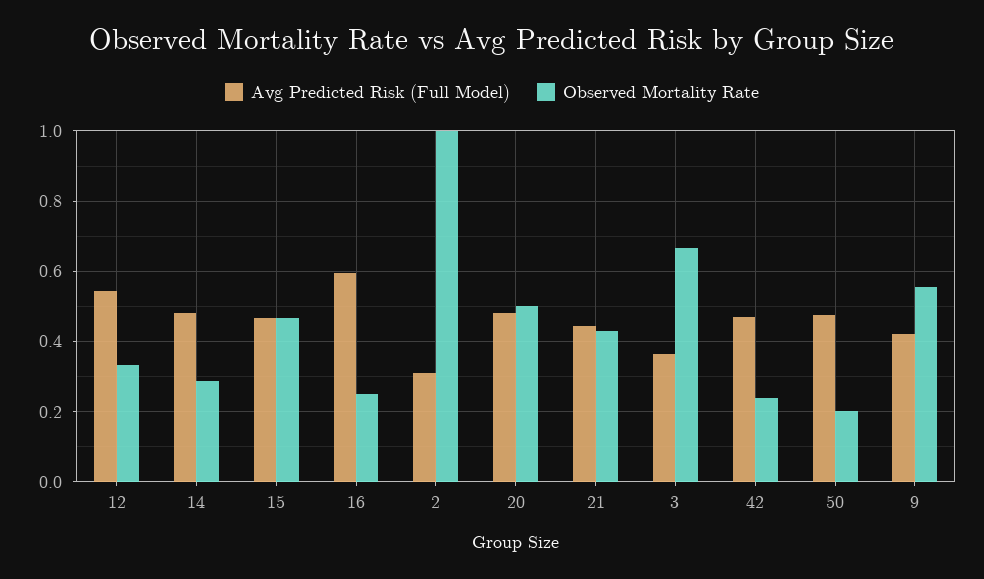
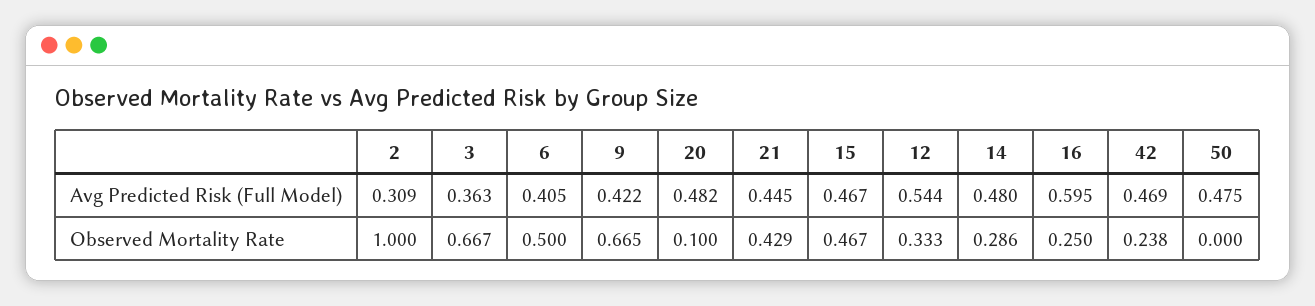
  {
    "Avg Predicted Risk (Full Model)": {
      "12": 0.544,
      "14": 0.48,
      "15": 0.467,
      "16": 0.595,
      "2": 0.309,
      "20": 0.482,
      "21": 0.445,
      "3": 0.363,
      "42": 0.469,
      "50": 0.475,
-     "9": 0.422
+     "9": 0.422,
+     "6": 0.405
    },
    "Observed Mortality Rate": {
      "12": 0.333,
      "14": 0.286,
      "15": 0.467,
      "16": 0.25,
      "2": 1,
-     "20": 0.5,
+     "20": 0.1,
      "21": 0.429,
      "3": 0.667,
      "42": 0.238,
-     "50": 0.2,
+     "50": 0,
-     "9": 0.56
+     "9": 0.665,
+     "6": 0.5
    }
  }

